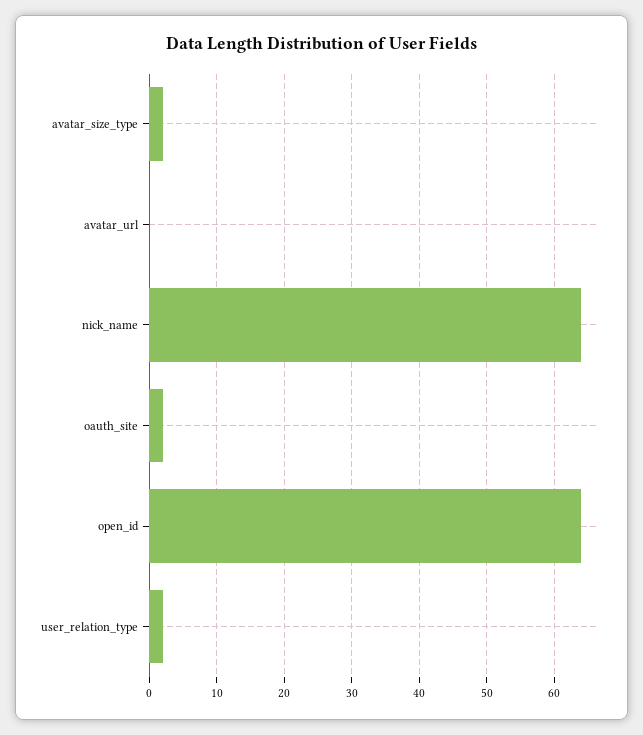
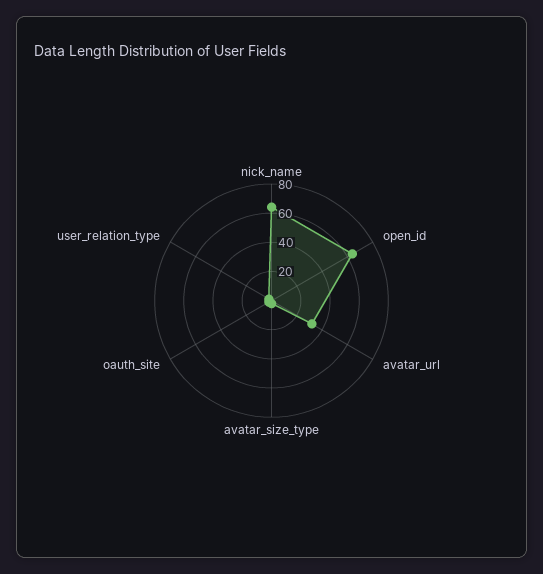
  {
    "avatar_size_type": 2,
-   "avatar_url": 0,
+   "avatar_url": 30,
    "nick_name": 64,
    "oauth_site": 2,
    "open_id": 64,
    "user_relation_type": 2
  }

